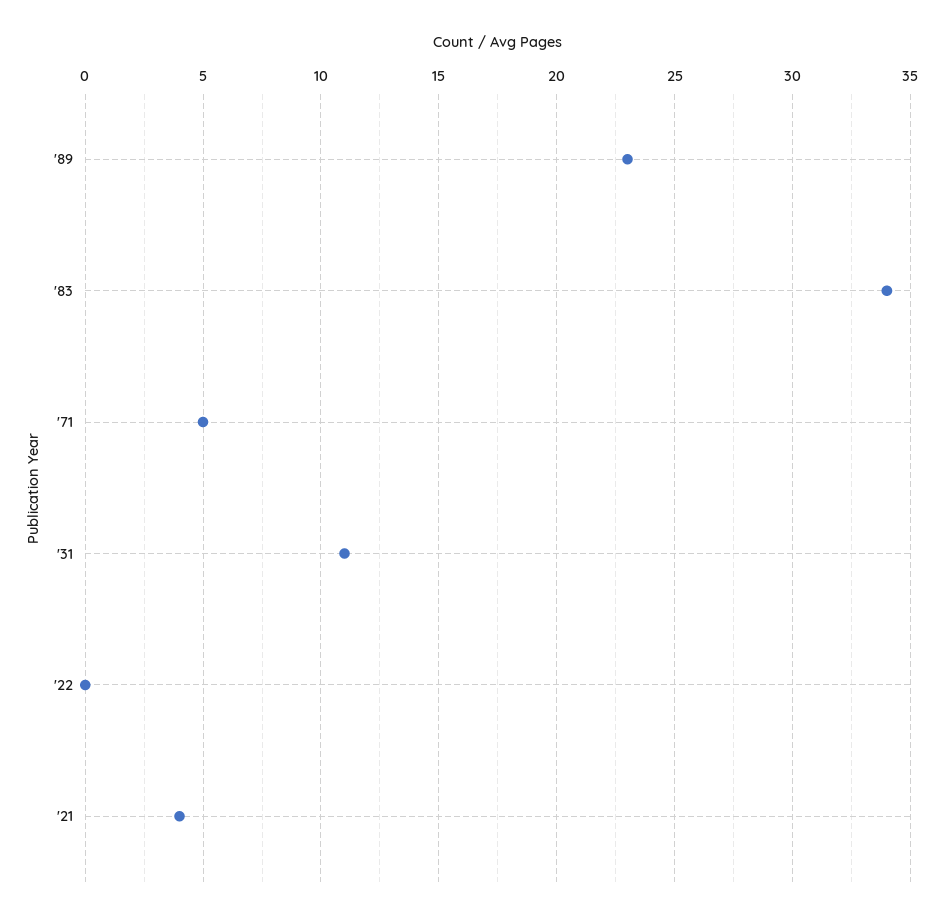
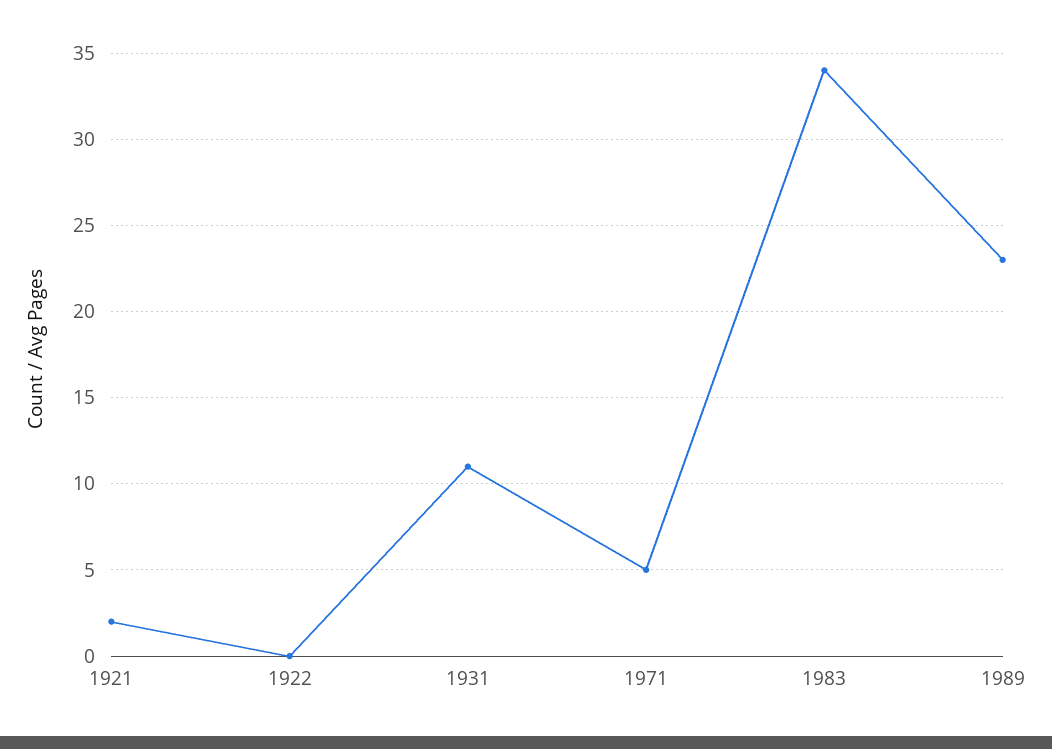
  {
    "'89": 23,
    "'83": 34,
    "'71": 5,
    "'31": 11,
    "'22": 0,
-   "'21": 4
+   "'21": 2
  }

